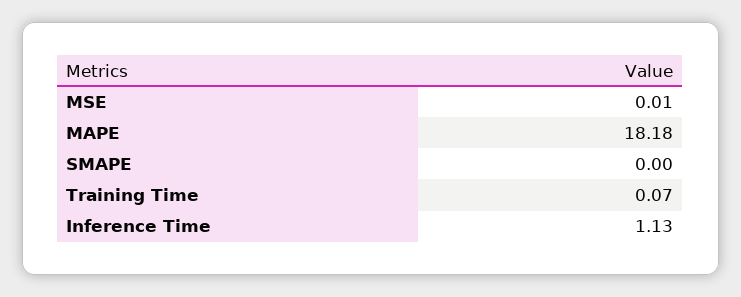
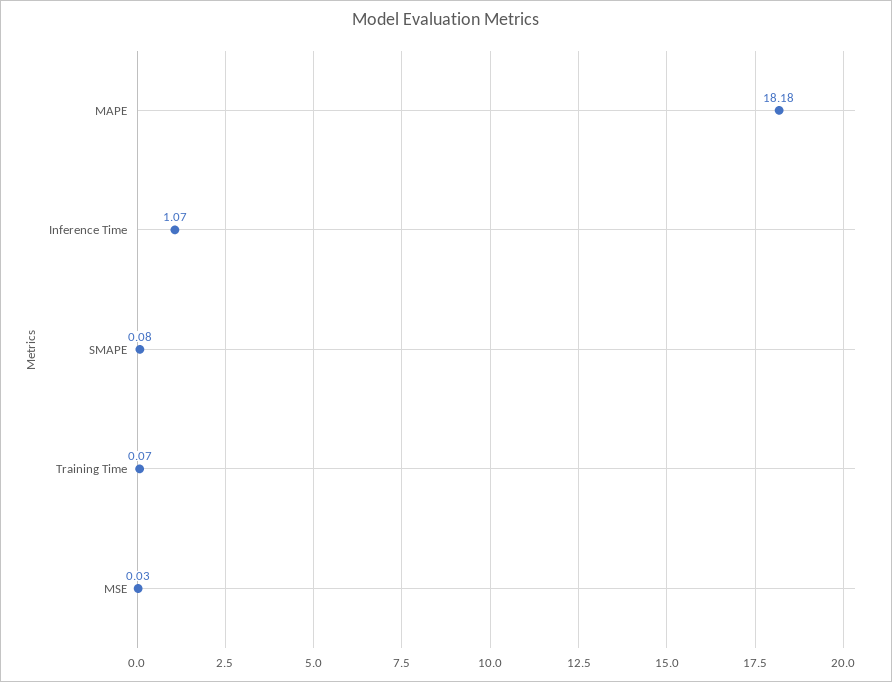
  {
-   "MSE": 0.01,
+   "MSE": 0.03,
    "MAPE": 18.18,
-   "SMAPE": 0,
+   "SMAPE": 0.08,
    "Training Time": 0.07,
-   "Inference Time": 1.13
+   "Inference Time": 1.07
  }

